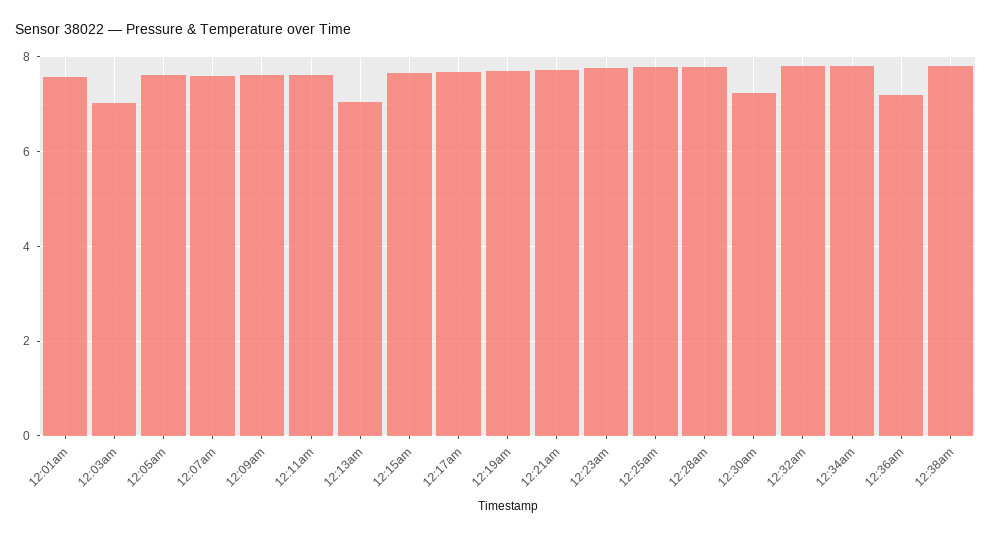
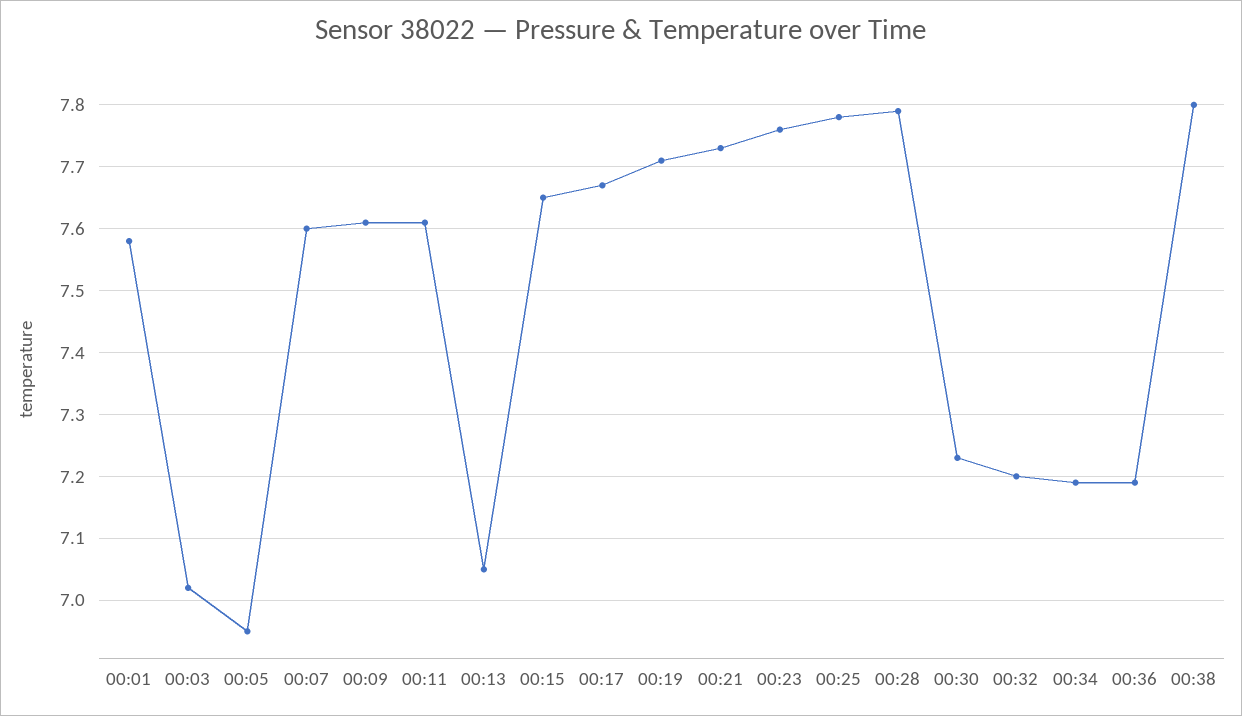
  {
    "12:01am": 7.58,
    "12:03am": 7.02,
-   "12:05am": 7.6,
+   "12:05am": 6.95,
    "12:07am": 7.6,
    "12:09am": 7.61,
    "12:11am": 7.61,
    "12:13am": 7.05,
    "12:15am": 7.65,
    "12:17am": 7.67,
    "12:19am": 7.71,
    "12:21am": 7.73,
    "12:23am": 7.76,
    "12:25am": 7.78,
    "12:28am": 7.79,
    "12:30am": 7.23,
-   "12:32am": 7.8,
+   "12:32am": 7.2,
-   "12:34am": 7.8,
+   "12:34am": 7.19,
    "12:36am": 7.19,
    "12:38am": 7.8
  }

